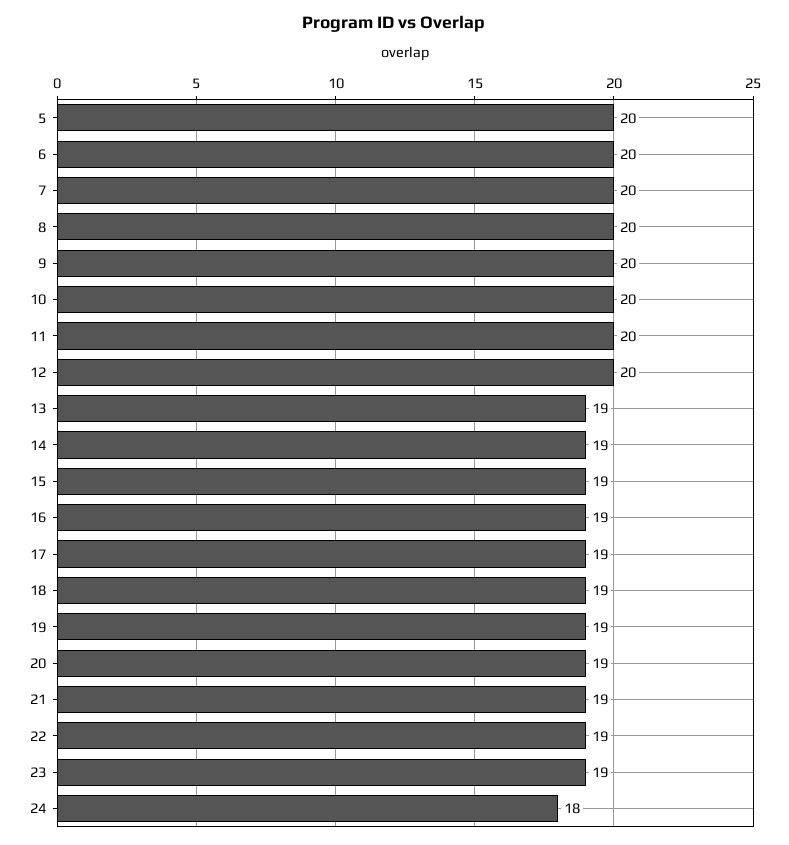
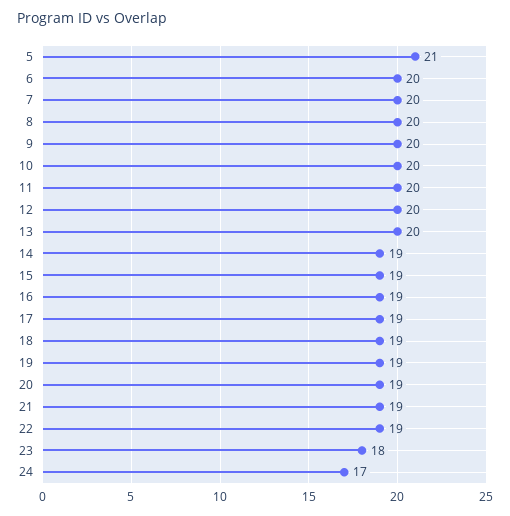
  {
-   "5": 20,
+   "5": 21,
    "6": 20,
    "7": 20,
    "8": 20,
    "9": 20,
    "10": 20,
    "11": 20,
    "12": 20,
-   "13": 19,
+   "13": 20,
    "14": 19,
    "15": 19,
    "16": 19,
    "17": 19,
    "18": 19,
    "19": 19,
    "20": 19,
    "21": 19,
    "22": 19,
-   "23": 19,
+   "23": 18,
-   "24": 18
+   "24": 17
  }

